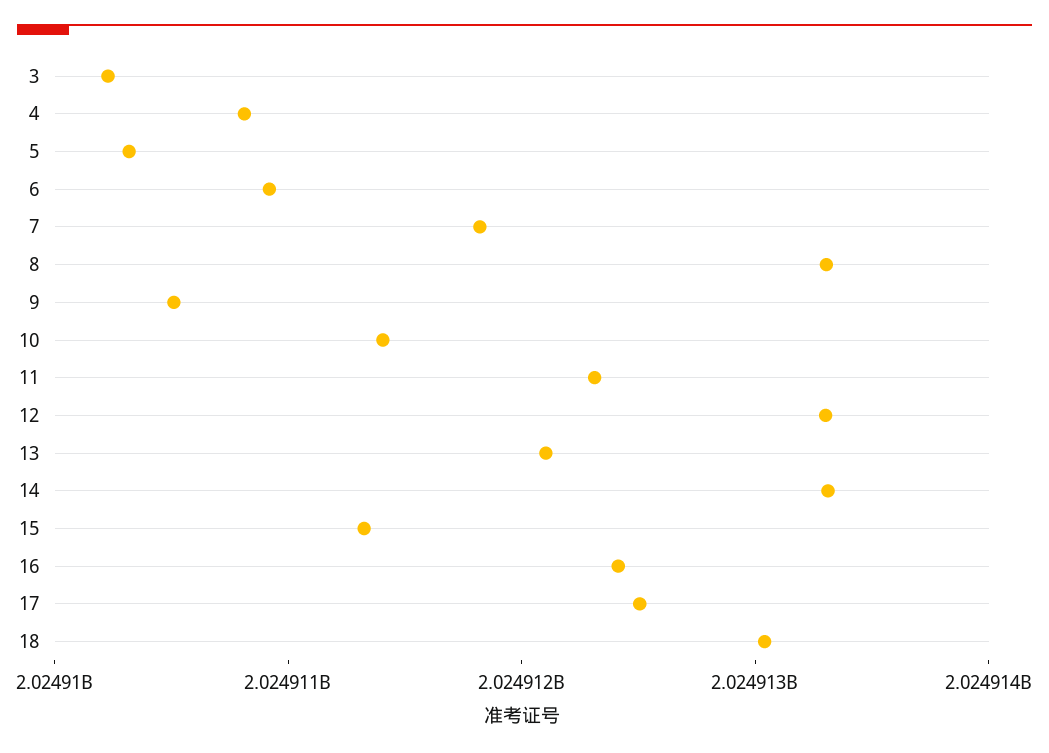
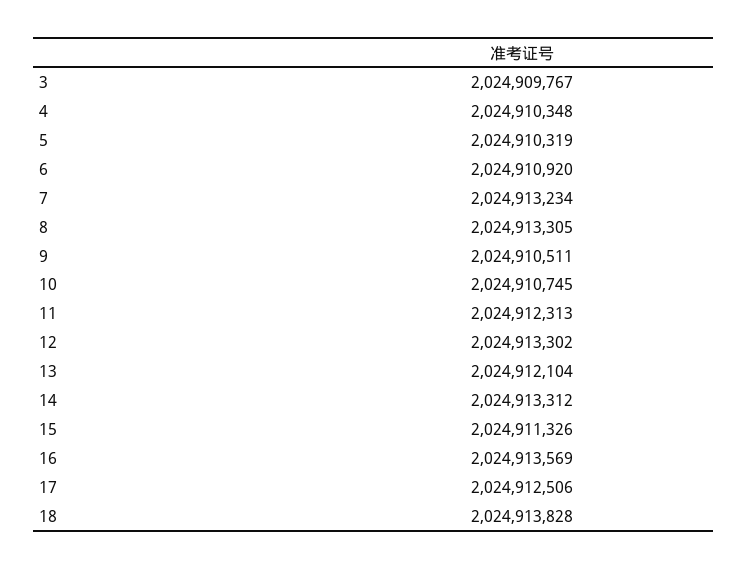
  {
-   "3": 2024910200,
+   "3": 2024909767,
-   "4": 2024910800,
+   "4": 2024910348,
    "5": 2024910319,
    "6": 2024910920,
-   "7": 2024911800,
+   "7": 2024913234,
    "8": 2024913305,
    "9": 2024910511,
-   "10": 2024911400,
+   "10": 2024910745,
    "11": 2024912313,
    "12": 2024913302,
    "13": 2024912104,
    "14": 2024913312,
    "15": 2024911326,
-   "16": 2024912400,
+   "16": 2024913569,
    "17": 2024912506,
-   "18": 2024913000
+   "18": 2024913828
  }

